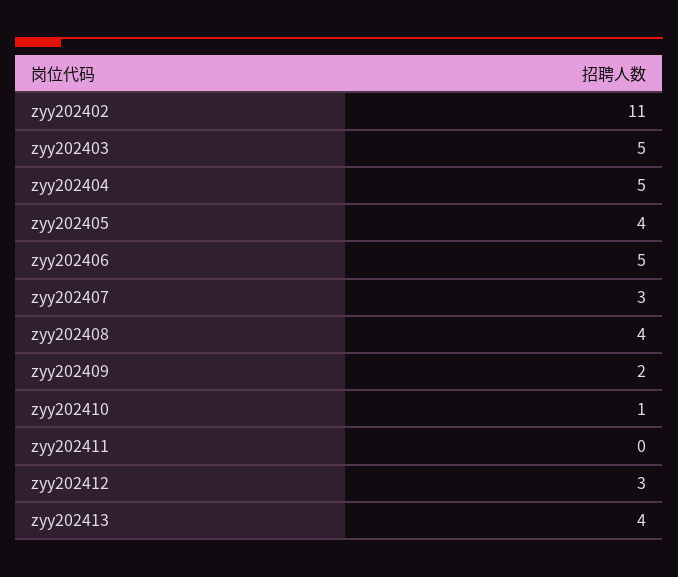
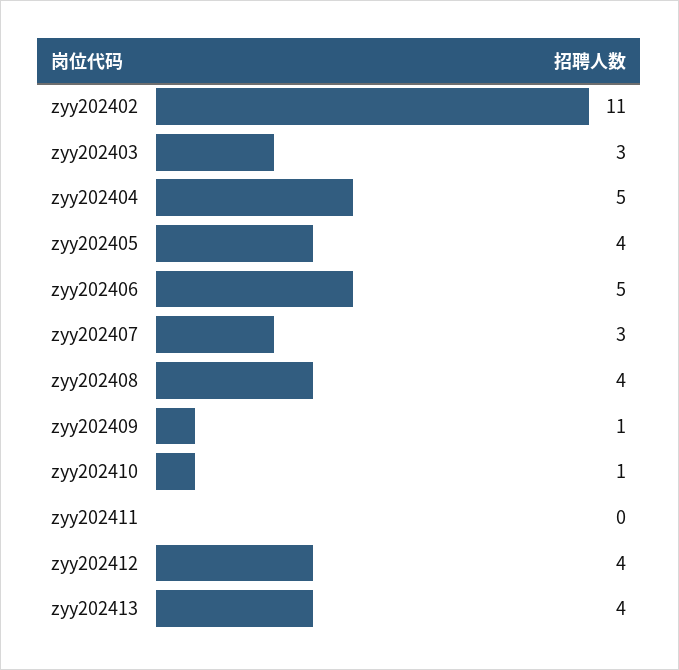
  {
    "zyy202402": 11,
-   "zyy202403": 5,
+   "zyy202403": 3,
    "zyy202404": 5,
    "zyy202405": 4,
    "zyy202406": 5,
    "zyy202407": 3,
    "zyy202408": 4,
-   "zyy202409": 2,
+   "zyy202409": 1,
    "zyy202410": 1,
    "zyy202411": 0,
-   "zyy202412": 3,
+   "zyy202412": 4,
    "zyy202413": 4
  }

